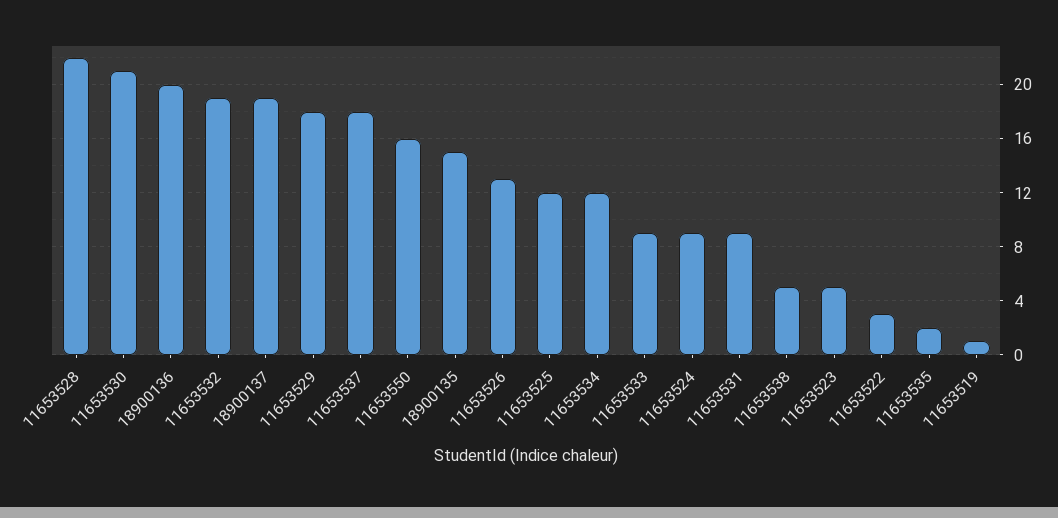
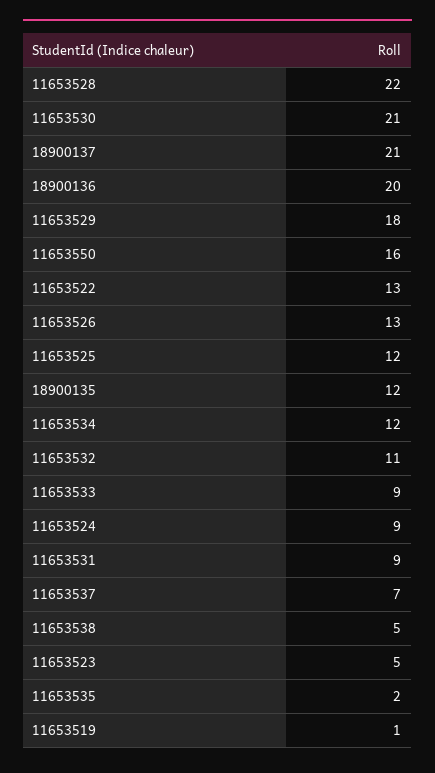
  {
    "11653528": 22,
    "11653530": 21,
    "18900136": 20,
-   "11653532": 19,
+   "11653532": 11,
-   "18900137": 19,
+   "18900137": 21,
    "11653529": 18,
-   "11653537": 18,
+   "11653537": 7,
    "11653550": 16,
-   "18900135": 15,
+   "18900135": 12,
    "11653526": 13,
    "11653525": 12,
    "11653534": 12,
    "11653533": 9,
    "11653524": 9,
    "11653531": 9,
    "11653538": 5,
    "11653523": 5,
-   "11653522": 3,
+   "11653522": 13,
    "11653535": 2,
    "11653519": 1
  }

